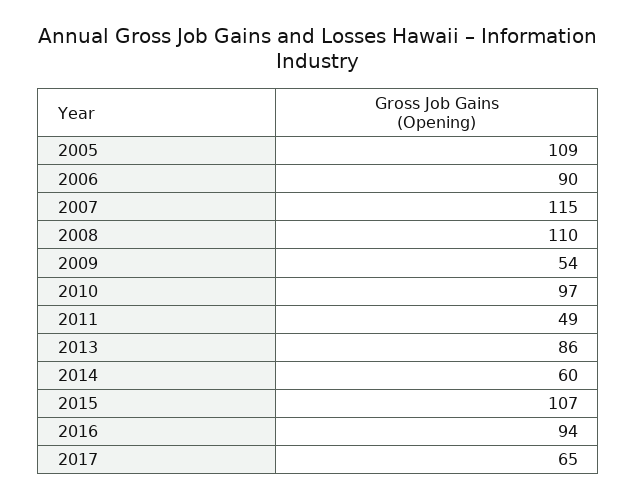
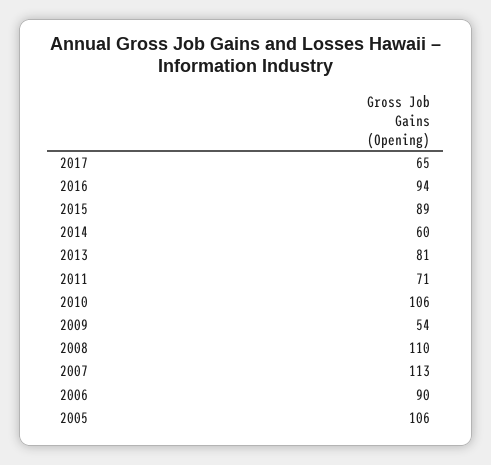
  {
-   "2005": 109,
+   "2005": 106,
    "2006": 90,
-   "2007": 115,
+   "2007": 113,
    "2008": 110,
    "2009": 54,
-   "2010": 97,
+   "2010": 106,
-   "2011": 49,
+   "2011": 71,
-   "2013": 86,
+   "2013": 81,
    "2014": 60,
-   "2015": 107,
+   "2015": 89,
    "2016": 94,
    "2017": 65
  }

